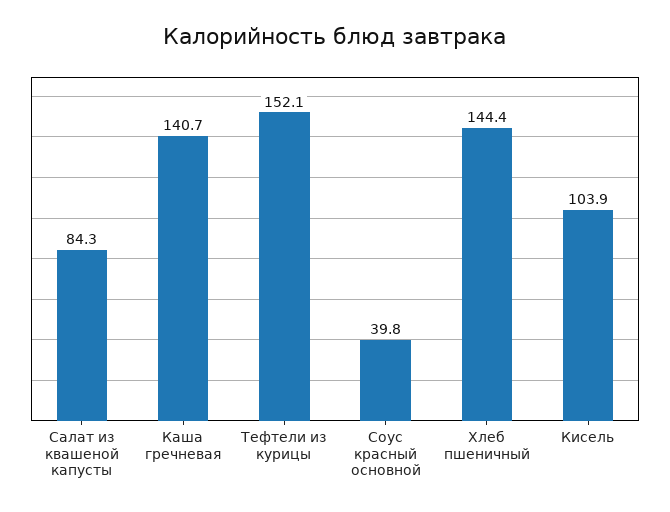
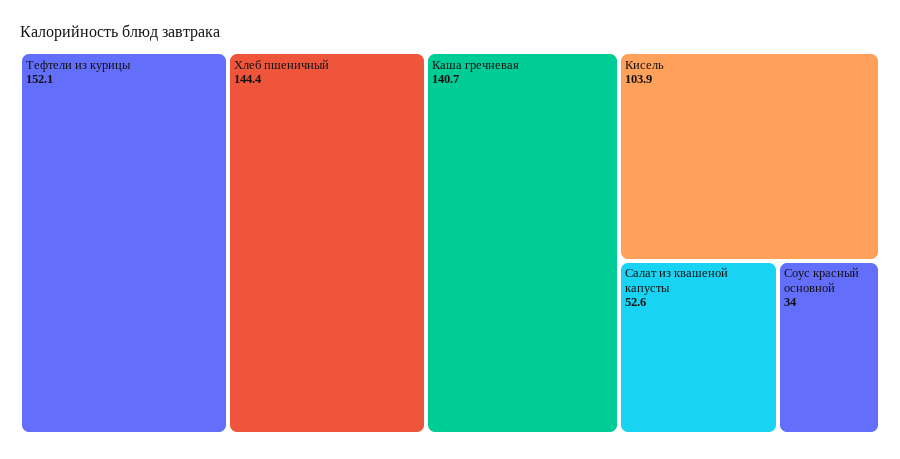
  {
-   "Салат из квашеной капусты": 84.3,
+   "Салат из квашеной капусты": 52.6,
    "Каша гречневая": 140.7,
    "Тефтели из курицы": 152.1,
-   "Соус красный основной": 39.8,
+   "Соус красный основной": 34,
    "Хлеб пшеничный": 144.4,
    "Кисель": 103.9
  }

